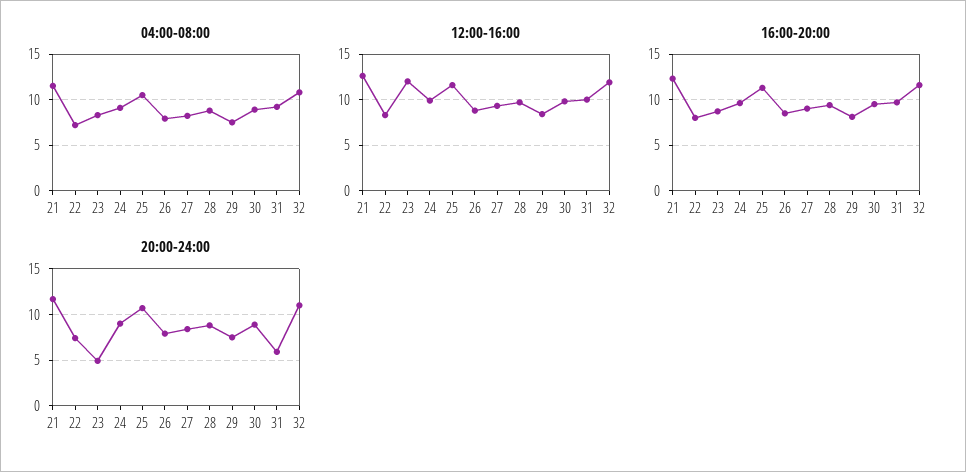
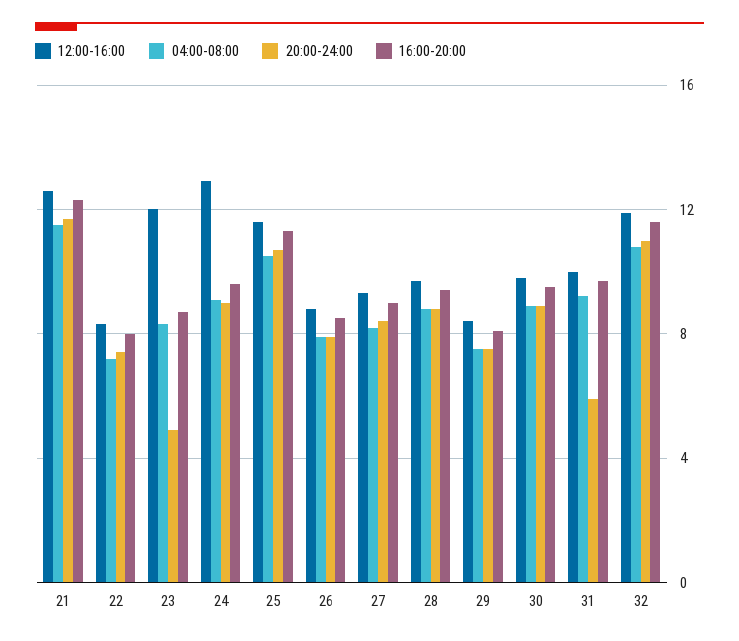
  {
    "04:00-08:00": {
      "21": 11.5,
      "22": 7,
      "23": 8.5,
      "24": 9,
      "25": 10.5,
      "26": 8,
      "27": 8,
      "28": 9,
      "29": 7.5,
      "30": 9,
      "31": 9,
      "32": 11
    },
    "12:00-16:00": {
      "21": 12.5,
      "22": 8.5,
      "23": 12,
-     "24": 10,
+     "24": 13,
      "25": 11.5,
      "26": 9,
      "27": 9.5,
      "28": 9.5,
      "29": 8.5,
      "30": 10,
      "31": 10,
      "32": 12
    },
    "16:00-20:00": {
      "21": 12.5,
      "22": 8,
      "23": 8.5,
      "24": 9.5,
      "25": 11.5,
      "26": 8.5,
      "27": 9,
      "28": 9.5,
      "29": 8,
      "30": 9.5,
      "31": 9.5,
      "32": 11.5
    },
    "20:00-24:00": {
      "21": 11.5,
      "22": 7.5,
      "23": 5,
      "24": 9,
      "25": 10.5,
      "26": 8,
      "27": 8.5,
      "28": 9,
      "29": 7.5,
      "30": 9,
      "31": 6,
      "32": 11
    }
  }

